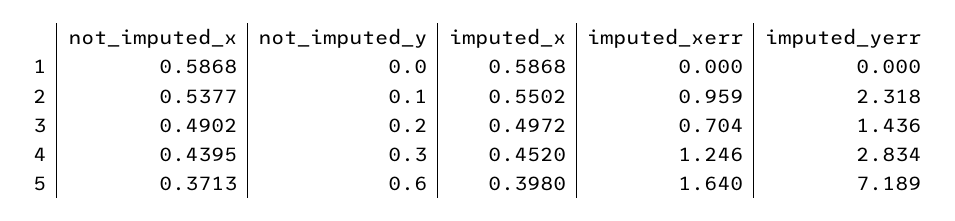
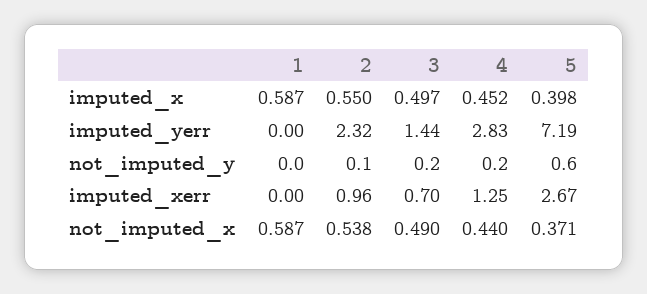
  {
    "not_imputed_x": {
      "1": 0.5868,
      "2": 0.5377,
      "3": 0.4902,
      "4": 0.4395,
      "5": 0.3713
    },
    "not_imputed_y": {
      "1": 0,
      "2": 0.1,
      "3": 0.2,
-     "4": 0.3,
+     "4": 0.2,
      "5": 0.6
    },
    "imputed_x": {
      "1": 0.5868,
      "2": 0.5502,
      "3": 0.4972,
      "4": 0.452,
      "5": 0.398
    },
    "imputed_xerr": {
      "1": 0,
      "2": 0.959,
      "3": 0.704,
      "4": 1.246,
-     "5": 1.64
+     "5": 2.67
    },
    "imputed_yerr": {
      "1": 0,
      "2": 2.318,
      "3": 1.436,
      "4": 2.834,
      "5": 7.189
    }
  }

